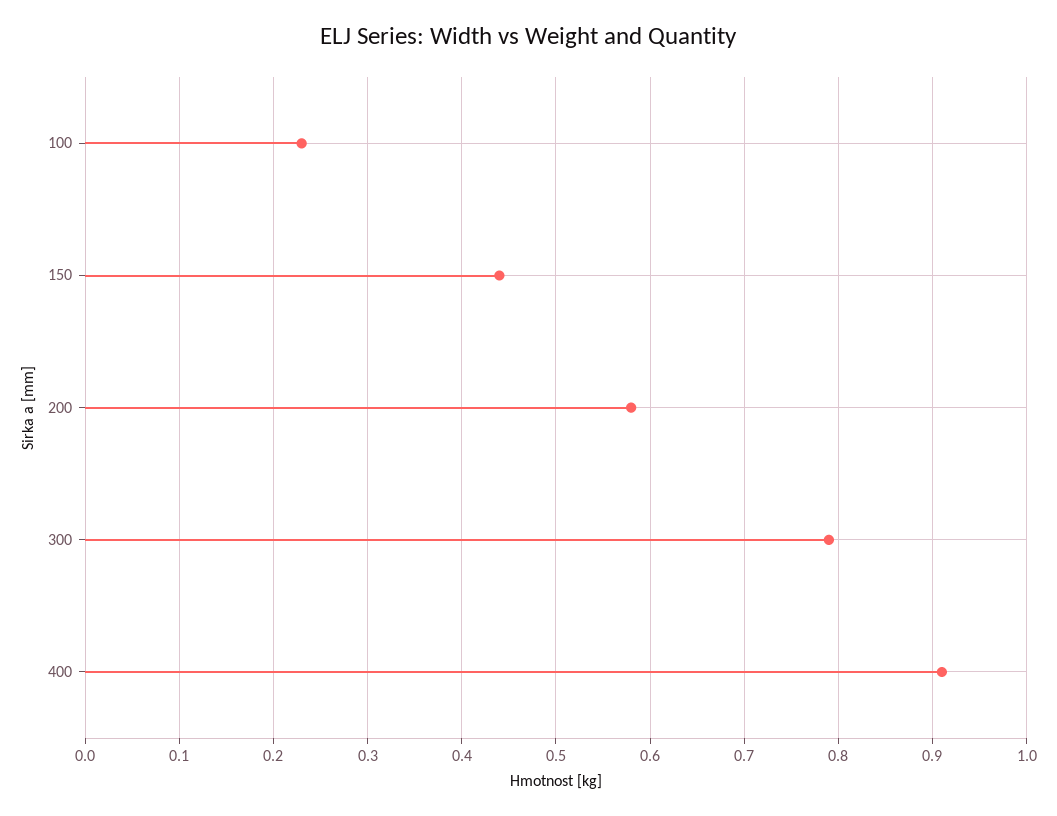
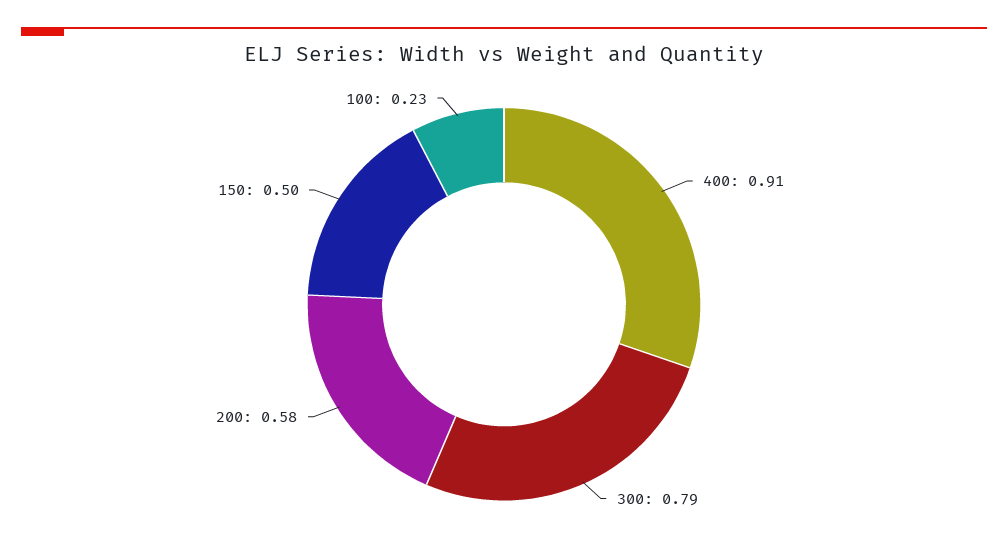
  {
    "100": 0.23,
-   "150": 0.44,
+   "150": 0.5,
    "200": 0.58,
    "300": 0.79,
    "400": 0.91
  }

